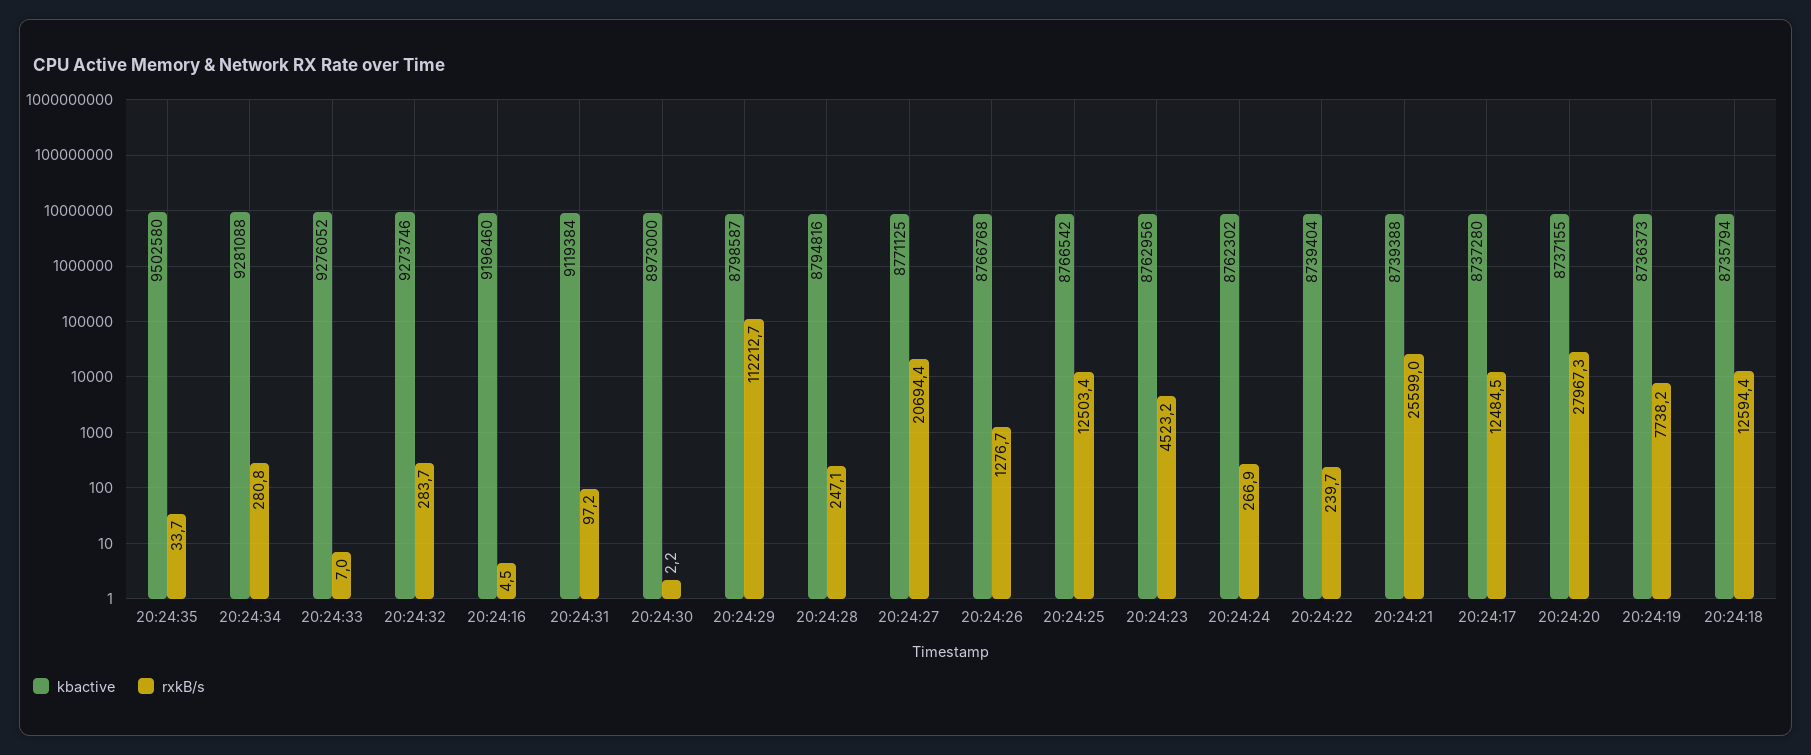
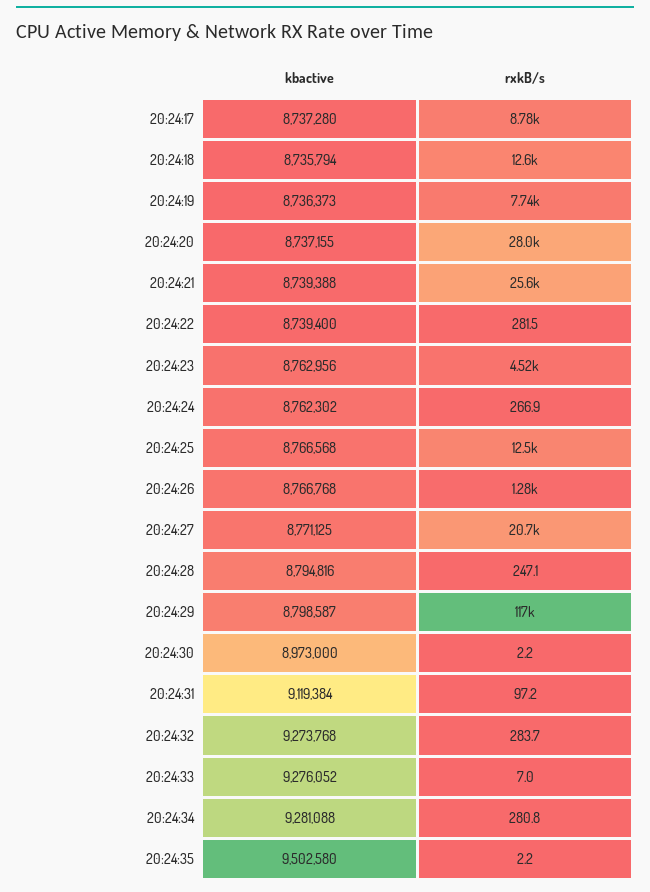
  {
    "kbactive": {
      "20:24:35": 9502580,
      "20:24:34": 9281088,
      "20:24:33": 9276052,
-     "20:24:32": 9273746,
+     "20:24:32": 9273768,
-     "20:24:16": 9196460,
      "20:24:31": 9119384,
      "20:24:30": 8973000,
      "20:24:29": 8798587,
      "20:24:28": 8794816,
      "20:24:27": 8771125,
      "20:24:26": 8766768,
-     "20:24:25": 8766542,
+     "20:24:25": 8766568,
      "20:24:23": 8762956,
      "20:24:24": 8762302,
-     "20:24:22": 8739404,
+     "20:24:22": 8739400,
      "20:24:21": 8739388,
      "20:24:17": 8737280,
      "20:24:20": 8737155,
      "20:24:19": 8736373,
      "20:24:18": 8735794
    },
    "rxkB/s": {
-     "20:24:35": 33.7,
+     "20:24:35": 2.2,
      "20:24:34": 280.8,
      "20:24:33": 7,
      "20:24:32": 283.7,
-     "20:24:16": 4.5,
      "20:24:31": 97.2,
      "20:24:30": 2.2,
-     "20:24:29": 112212.7,
+     "20:24:29": 117000,
      "20:24:28": 247.1,
      "20:24:27": 20694.4,
      "20:24:26": 1276.7,
      "20:24:25": 12503.4,
      "20:24:23": 4523.2,
      "20:24:24": 266.9,
-     "20:24:22": 239.7,
+     "20:24:22": 281.5,
      "20:24:21": 25599,
-     "20:24:17": 12484.5,
+     "20:24:17": 8780,
      "20:24:20": 27967.3,
      "20:24:19": 7738.2,
      "20:24:18": 12594.4
    }
  }

